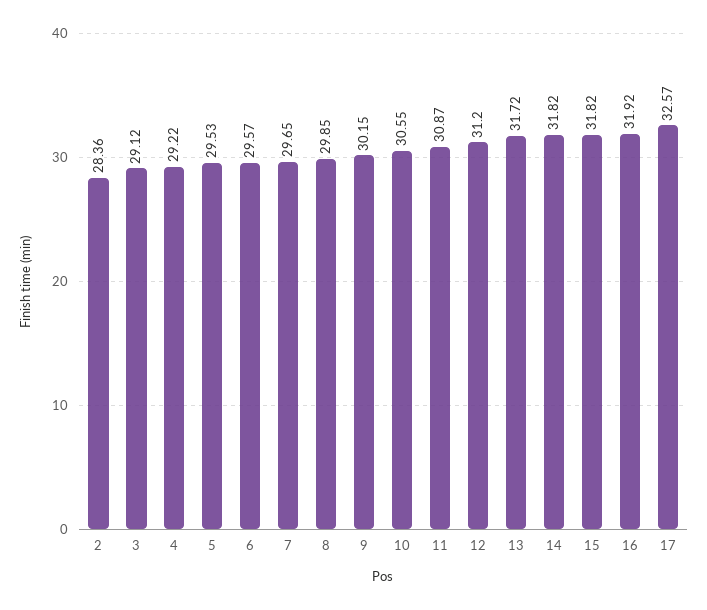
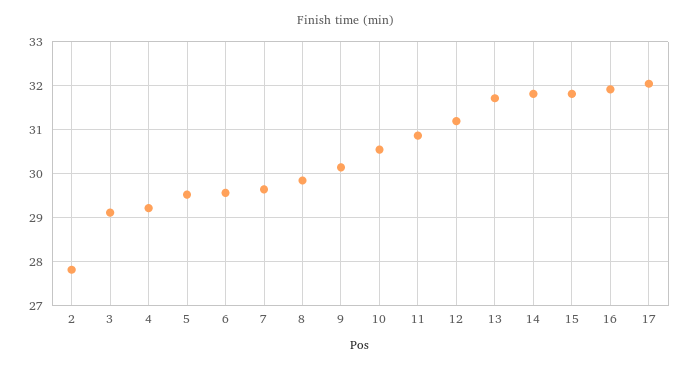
  {
-   "2": 28.36,
+   "2": 27.8,
    "3": 29.12,
    "4": 29.22,
    "5": 29.53,
    "6": 29.57,
    "7": 29.65,
    "8": 29.85,
    "9": 30.15,
    "10": 30.55,
    "11": 30.87,
    "12": 31.2,
    "13": 31.72,
    "14": 31.82,
    "15": 31.82,
    "16": 31.92,
-   "17": 32.57
+   "17": 32
  }

